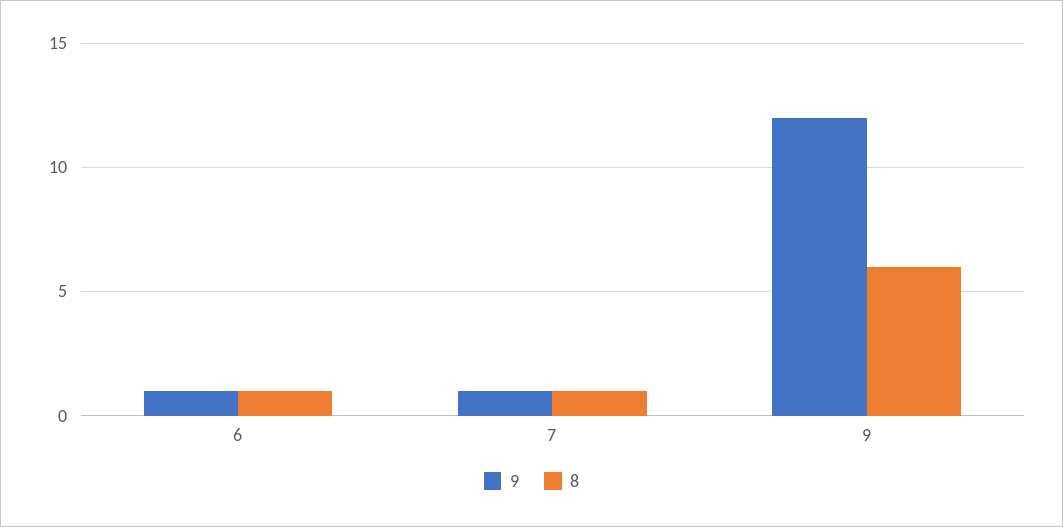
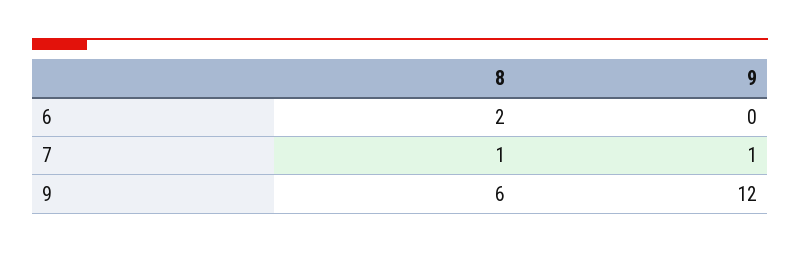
  {
    "9": {
-     "6": 1,
+     "6": 0,
      "7": 1,
      "9": 12
    },
    "8": {
-     "6": 1,
+     "6": 2,
      "7": 1,
      "9": 6
    }
  }

